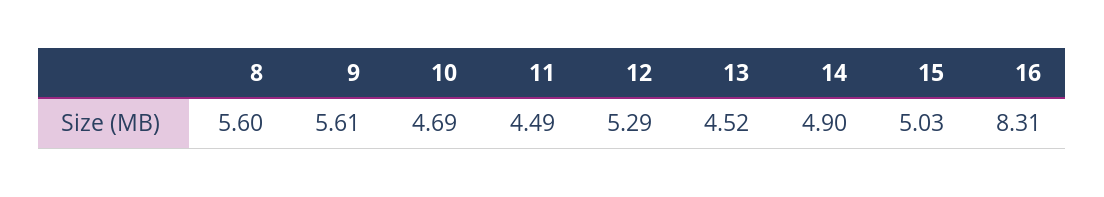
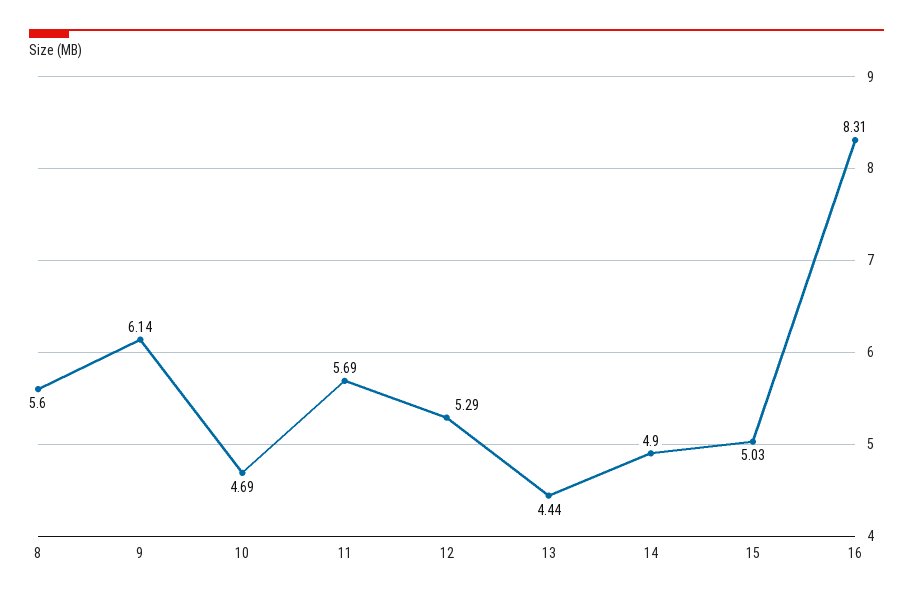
  {
    "8": 5.6,
-   "9": 5.61,
+   "9": 6.14,
    "10": 4.69,
-   "11": 4.49,
+   "11": 5.69,
    "12": 5.29,
-   "13": 4.52,
+   "13": 4.44,
    "14": 4.9,
    "15": 5.03,
    "16": 8.31
  }

